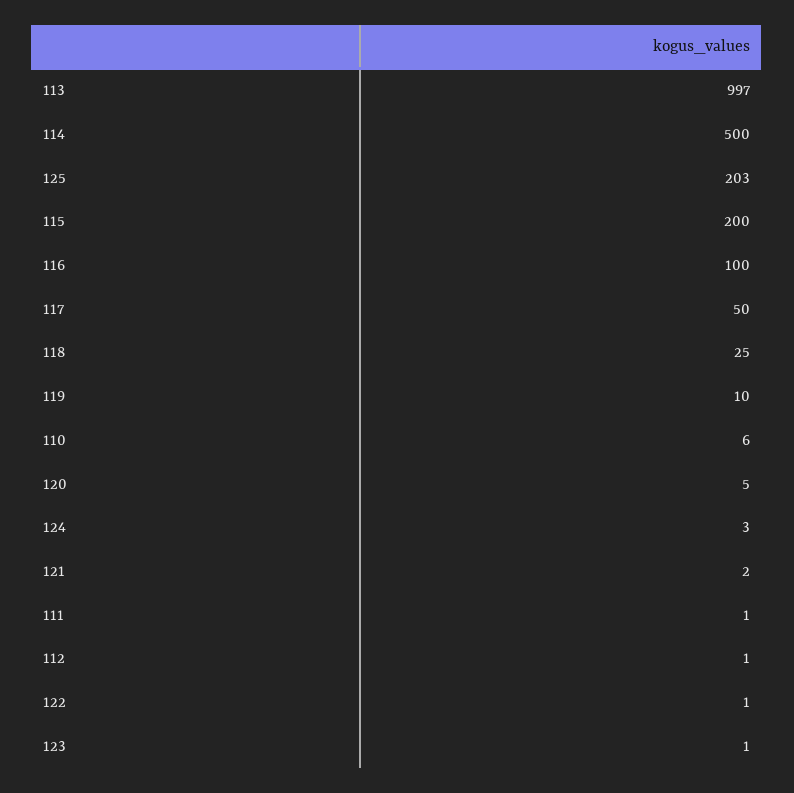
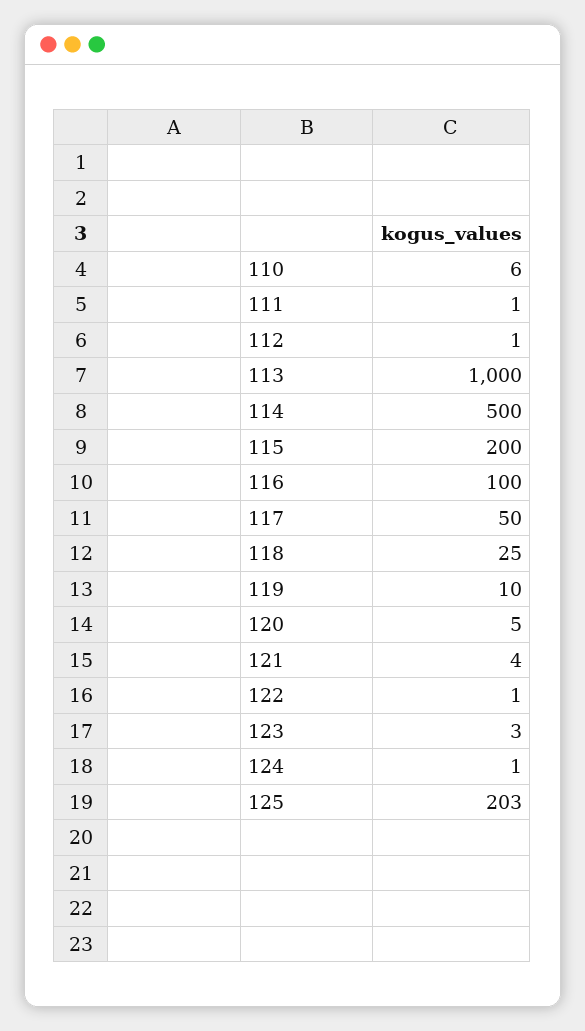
  {
-   "113": 997,
+   "113": 1000,
    "114": 500,
    "125": 203,
    "115": 200,
    "116": 100,
    "117": 50,
    "118": 25,
    "119": 10,
    "110": 6,
    "120": 5,
-   "124": 3,
+   "124": 1,
-   "121": 2,
+   "121": 4,
    "111": 1,
    "112": 1,
    "122": 1,
-   "123": 1
+   "123": 3
  }

